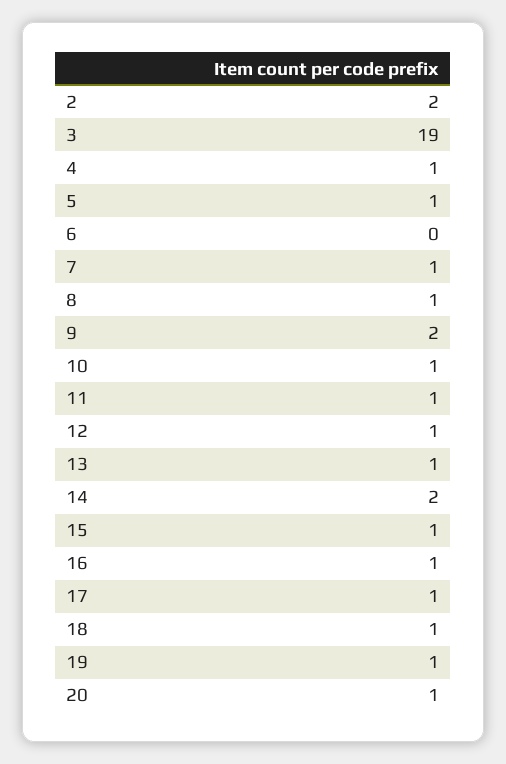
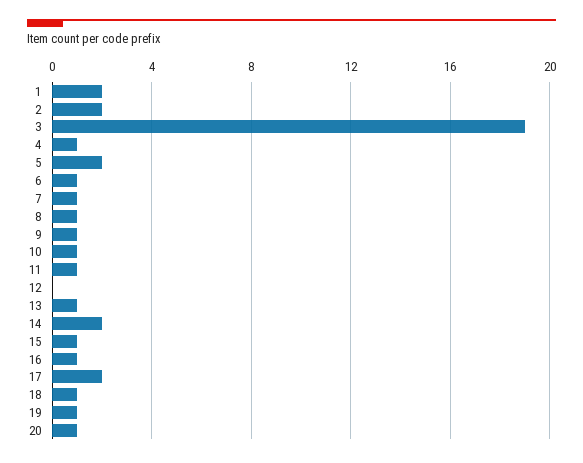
  {
    "2": 2,
    "3": 19,
    "4": 1,
-   "5": 1,
+   "5": 2,
-   "6": 0,
+   "6": 1,
    "7": 1,
    "8": 1,
-   "9": 2,
+   "9": 1,
    "10": 1,
    "11": 1,
-   "12": 1,
+   "12": 0,
    "13": 1,
    "14": 2,
    "15": 1,
    "16": 1,
-   "17": 1,
+   "17": 2,
    "18": 1,
    "19": 1,
-   "20": 1
+   "20": 1,
+   "1": 2
  }

